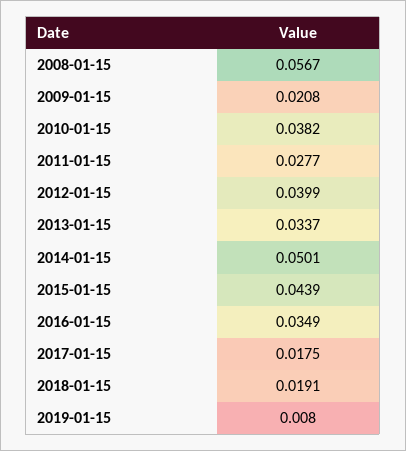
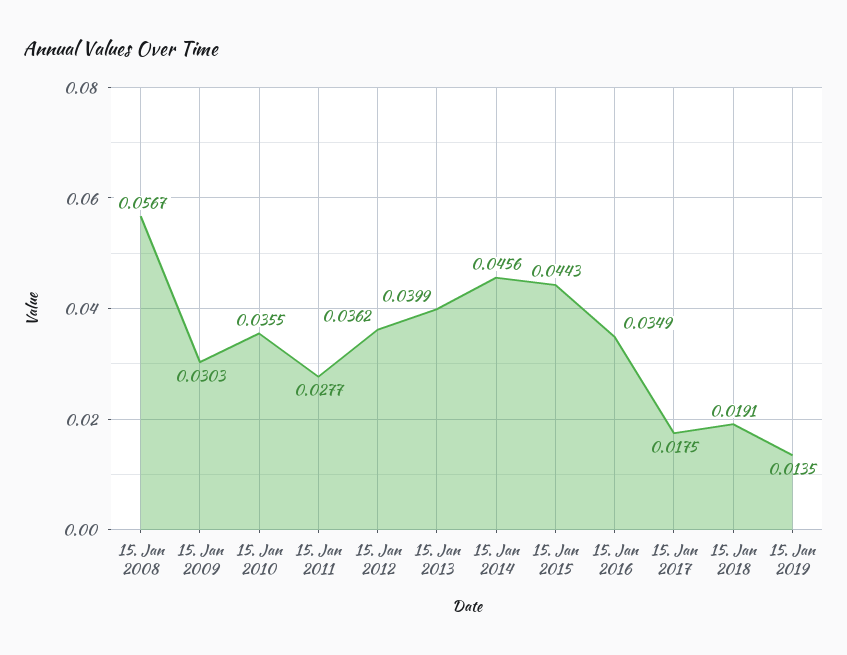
  {
    "2008-01-15": 0.0567,
-   "2009-01-15": 0.0208,
+   "2009-01-15": 0.0303,
-   "2010-01-15": 0.0382,
+   "2010-01-15": 0.0355,
    "2011-01-15": 0.0277,
-   "2012-01-15": 0.0399,
+   "2012-01-15": 0.0362,
-   "2013-01-15": 0.0337,
+   "2013-01-15": 0.0399,
-   "2014-01-15": 0.0501,
+   "2014-01-15": 0.0456,
-   "2015-01-15": 0.0439,
+   "2015-01-15": 0.0443,
    "2016-01-15": 0.0349,
    "2017-01-15": 0.0175,
    "2018-01-15": 0.0191,
-   "2019-01-15": 0.008
+   "2019-01-15": 0.0135
  }

